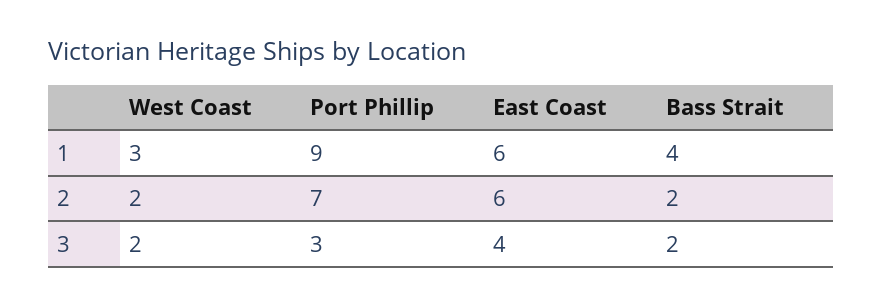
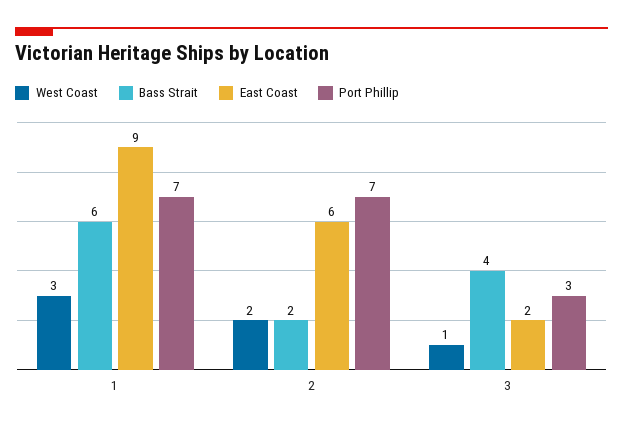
  {
    "West Coast": {
      "1": 3,
      "2": 2,
-     "3": 2
+     "3": 1
    },
    "Port Phillip": {
-     "1": 9,
+     "1": 7,
      "2": 7,
      "3": 3
    },
    "East Coast": {
-     "1": 6,
+     "1": 9,
      "2": 6,
-     "3": 4
+     "3": 2
    },
    "Bass Strait": {
-     "1": 4,
+     "1": 6,
      "2": 2,
-     "3": 2
+     "3": 4
    }
  }

